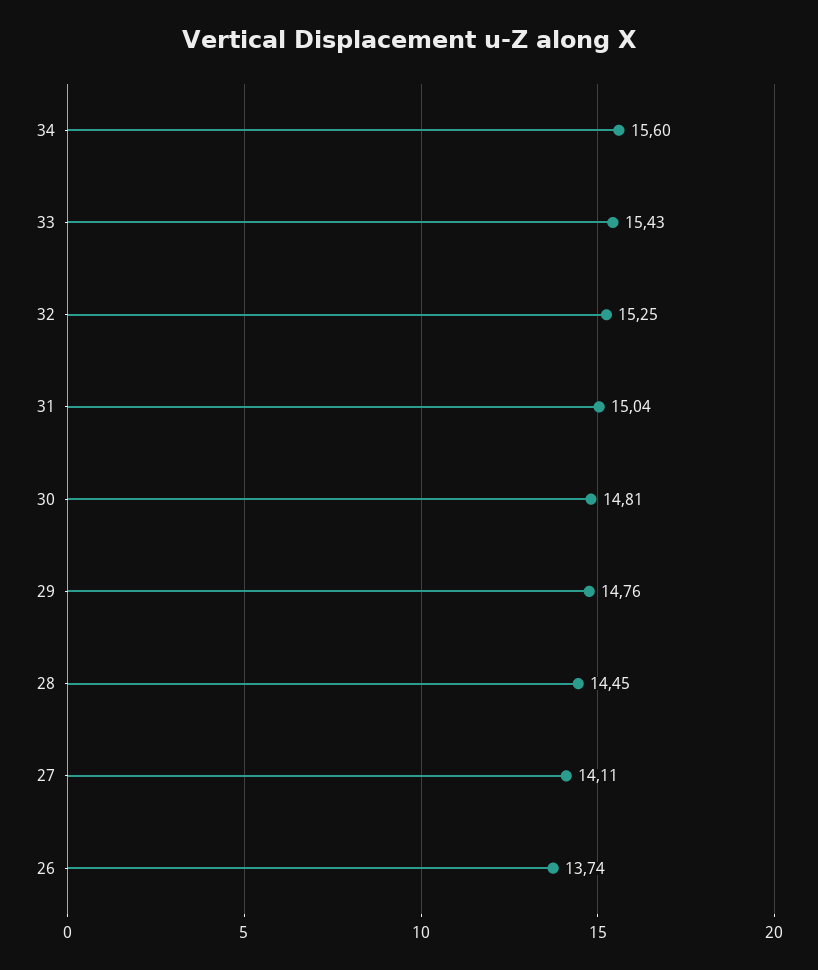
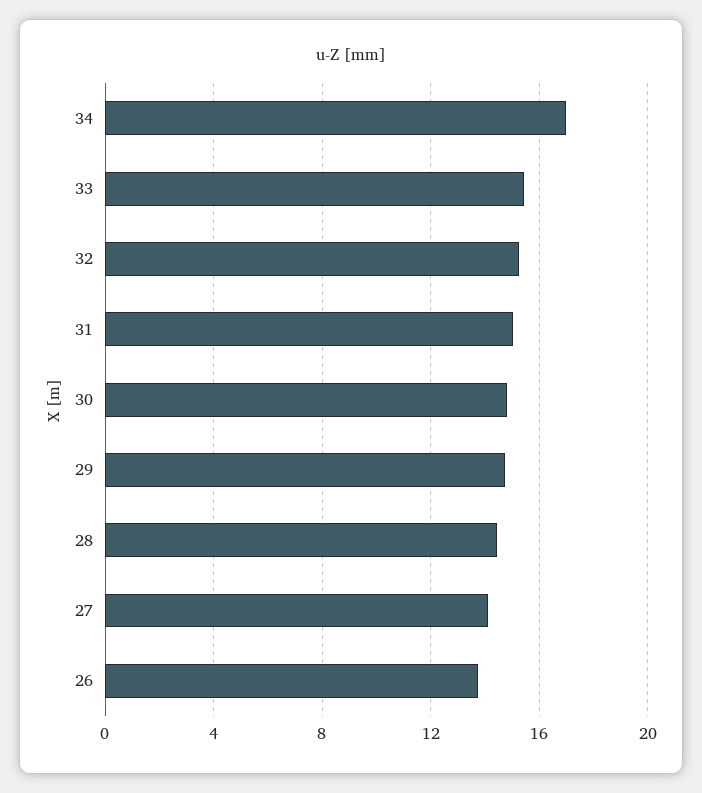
  {
-   "34": 15.6,
+   "34": 17,
    "33": 15.43,
    "32": 15.25,
    "31": 15.04,
    "30": 14.81,
    "29": 14.76,
    "28": 14.45,
    "27": 14.11,
    "26": 13.74
  }

